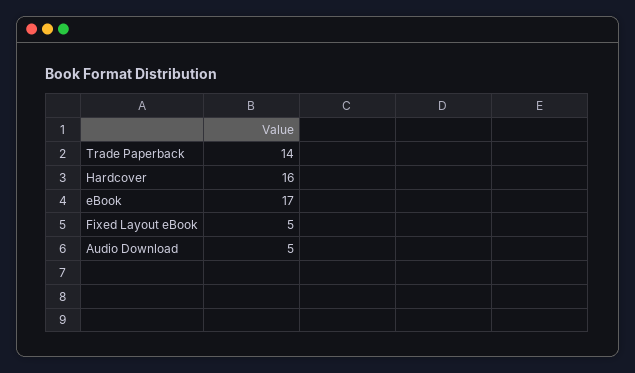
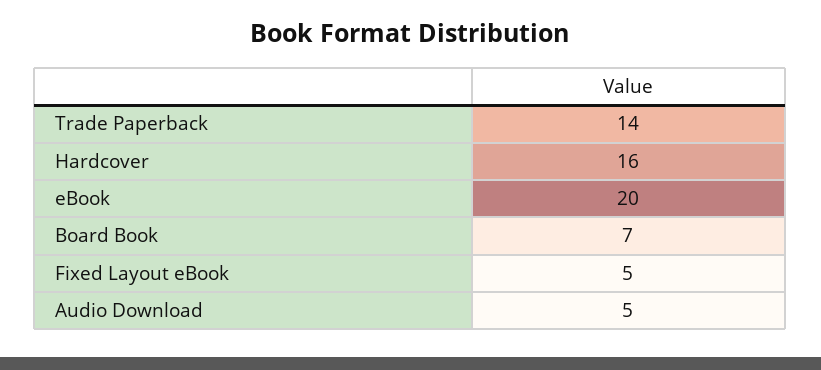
  {
    "Trade Paperback": 14,
    "Hardcover": 16,
-   "eBook": 17,
+   "eBook": 20,
    "Fixed Layout eBook": 5,
-   "Audio Download": 5
+   "Audio Download": 5,
+   "Board Book": 7
  }

